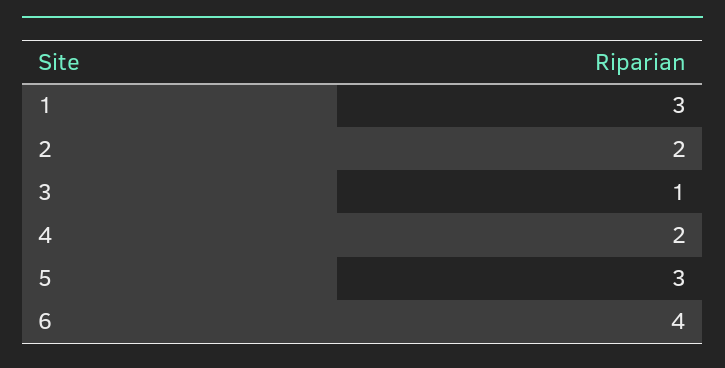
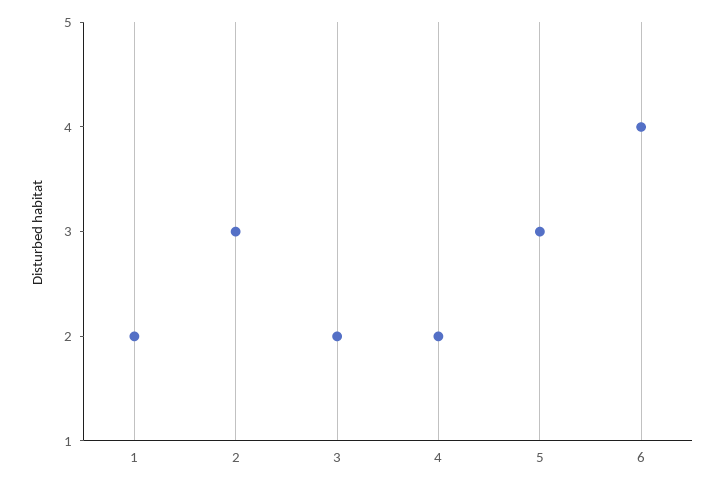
  {
-   "1": 3,
+   "1": 2,
-   "2": 2,
+   "2": 3,
-   "3": 1,
+   "3": 2,
    "4": 2,
    "5": 3,
    "6": 4
  }

